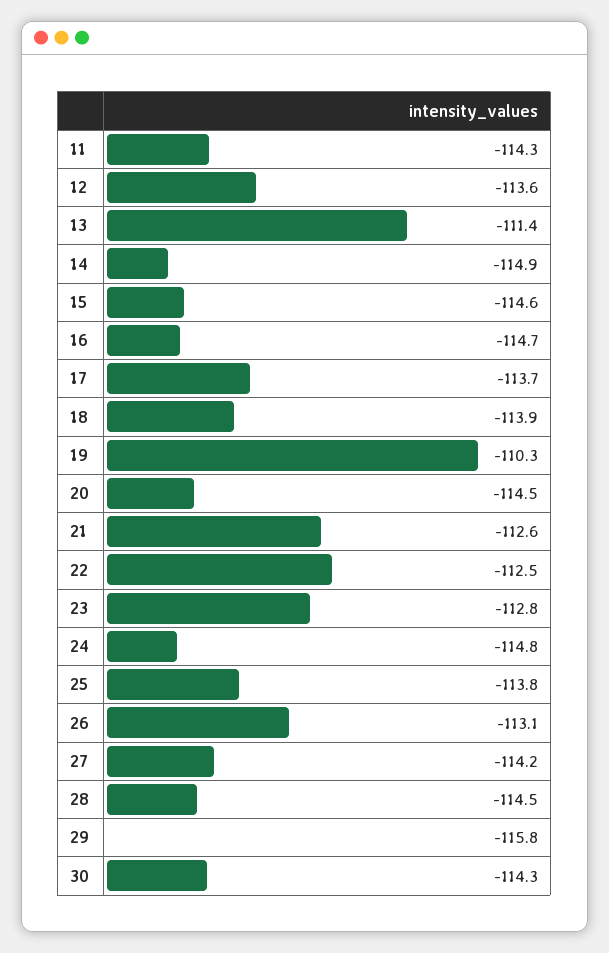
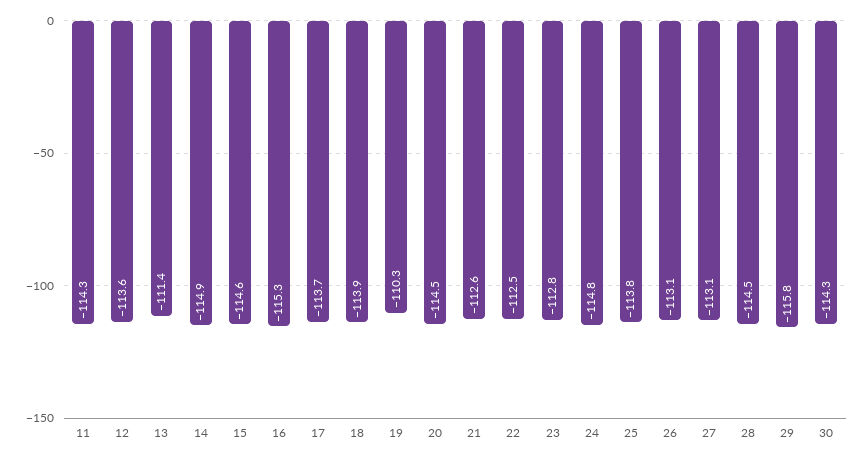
  {
    "11": -114.3,
    "12": -113.6,
    "13": -111.4,
    "14": -114.9,
    "15": -114.6,
-   "16": -114.7,
+   "16": -115.3,
    "17": -113.7,
    "18": -113.9,
    "19": -110.3,
    "20": -114.5,
    "21": -112.6,
    "22": -112.5,
    "23": -112.8,
    "24": -114.8,
    "25": -113.8,
    "26": -113.1,
-   "27": -114.2,
+   "27": -113.1,
    "28": -114.5,
    "29": -115.8,
    "30": -114.3
  }

